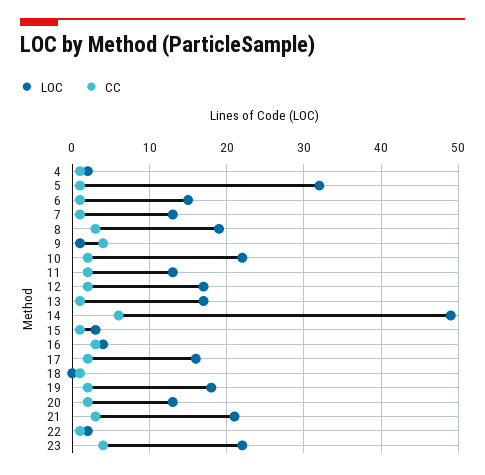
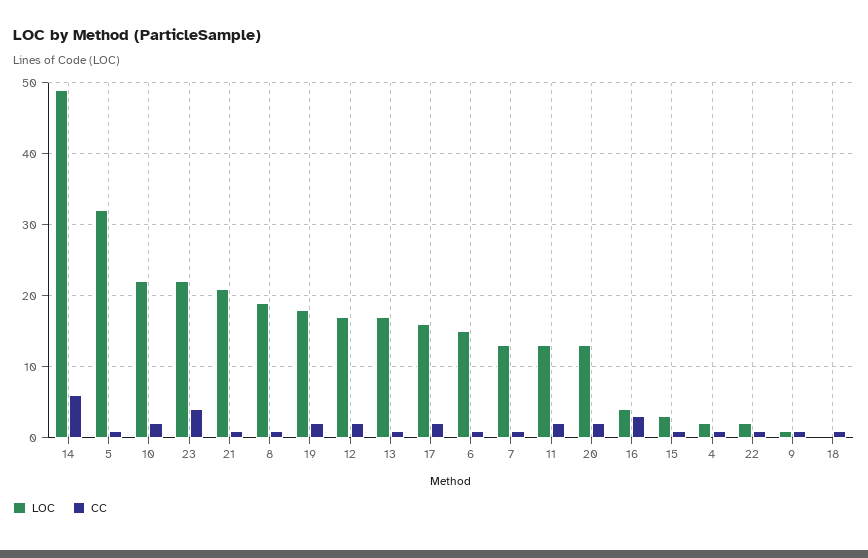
  {
    "LOC": {
      "4": 2,
      "5": 32,
      "6": 15,
      "7": 13,
      "8": 19,
      "9": 1,
      "10": 22,
      "11": 13,
      "12": 17,
      "13": 17,
      "14": 49,
      "15": 3,
      "16": 4,
      "17": 16,
      "18": 0,
      "19": 18,
      "20": 13,
      "21": 21,
      "22": 2,
      "23": 22
    },
    "CC": {
      "4": 1,
      "5": 1,
      "6": 1,
      "7": 1,
-     "8": 3,
+     "8": 1,
-     "9": 4,
+     "9": 1,
      "10": 2,
      "11": 2,
      "12": 2,
      "13": 1,
      "14": 6,
      "15": 1,
      "16": 3,
      "17": 2,
      "18": 1,
      "19": 2,
      "20": 2,
-     "21": 3,
+     "21": 1,
      "22": 1,
      "23": 4
    }
  }

